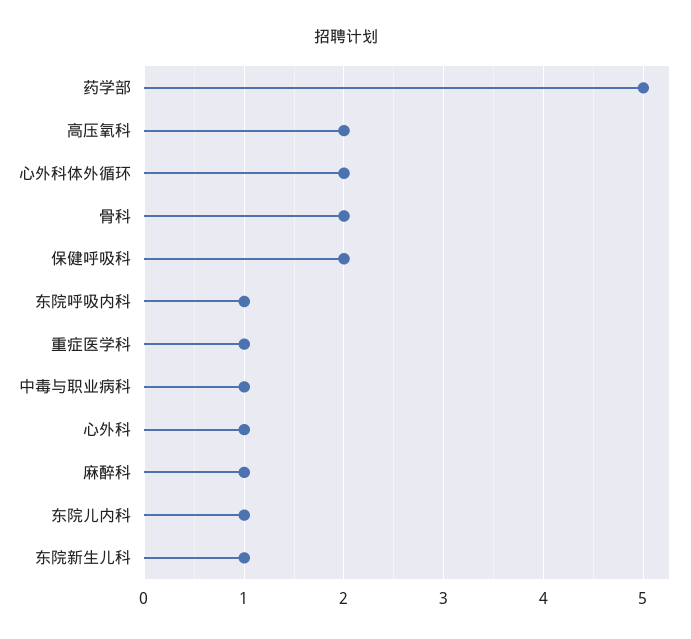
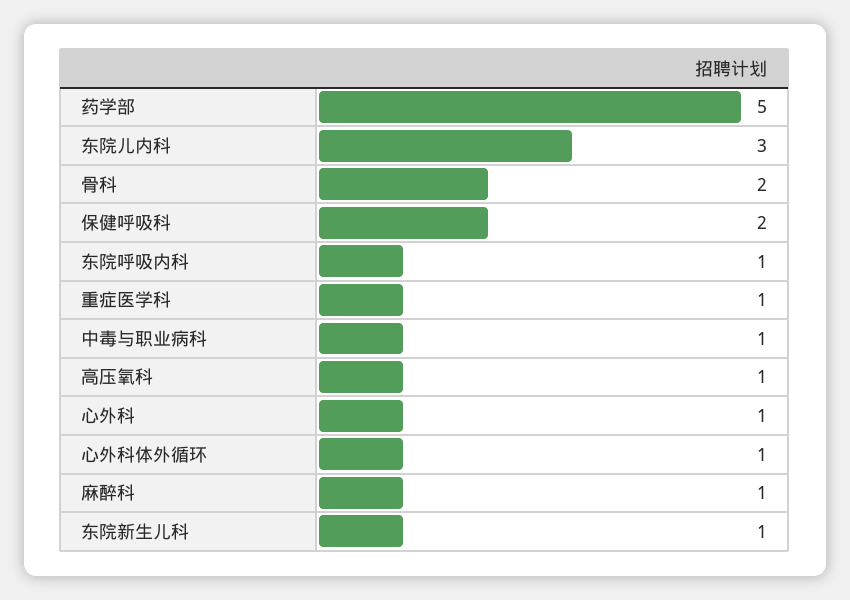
  {
    "药学部": 5,
-   "高压氧科": 2,
+   "高压氧科": 1,
-   "心外科体外循环": 2,
+   "心外科体外循环": 1,
    "骨科": 2,
    "保健呼吸科": 2,
    "东院呼吸内科": 1,
    "重症医学科": 1,
    "中毒与职业病科": 1,
    "心外科": 1,
    "麻醉科": 1,
-   "东院儿内科": 1,
+   "东院儿内科": 3,
    "东院新生儿科": 1
  }

